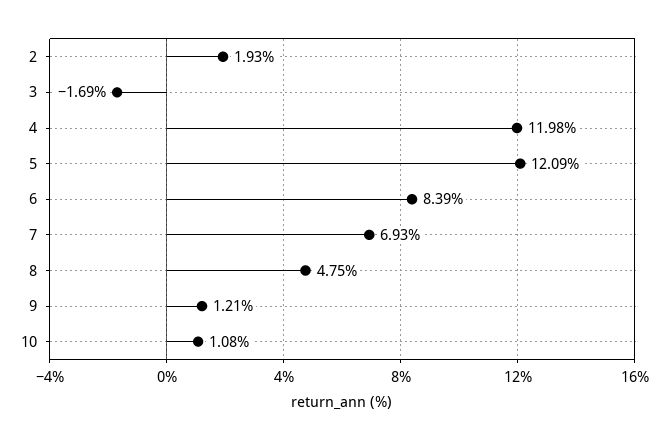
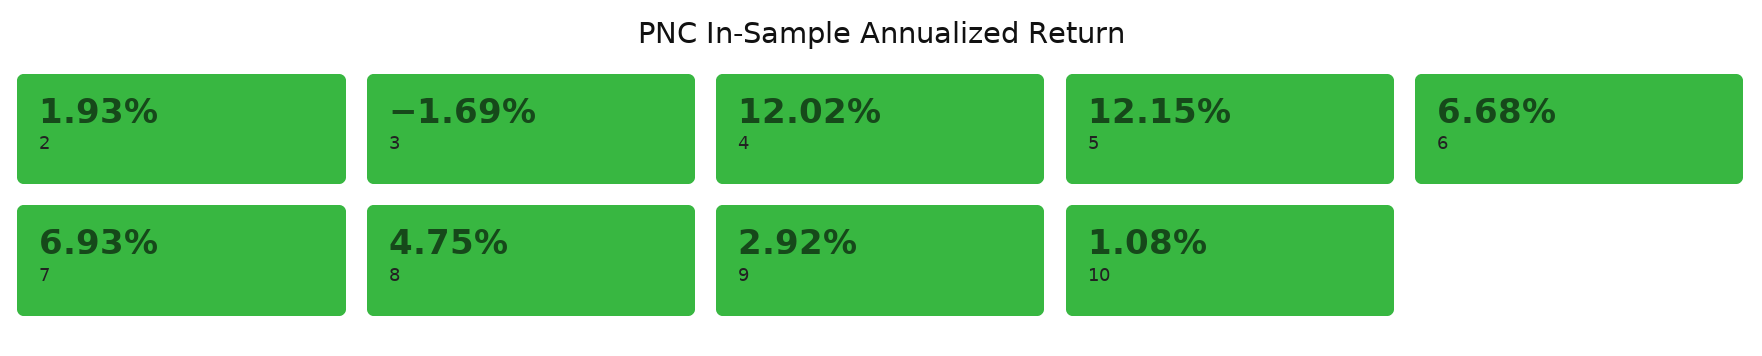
  {
    "2": 1.93,
    "3": -1.69,
-   "4": 11.98,
+   "4": 12.02,
-   "5": 12.09,
+   "5": 12.15,
-   "6": 8.39,
+   "6": 6.68,
    "7": 6.93,
    "8": 4.75,
-   "9": 1.21,
+   "9": 2.92,
    "10": 1.08
  }

